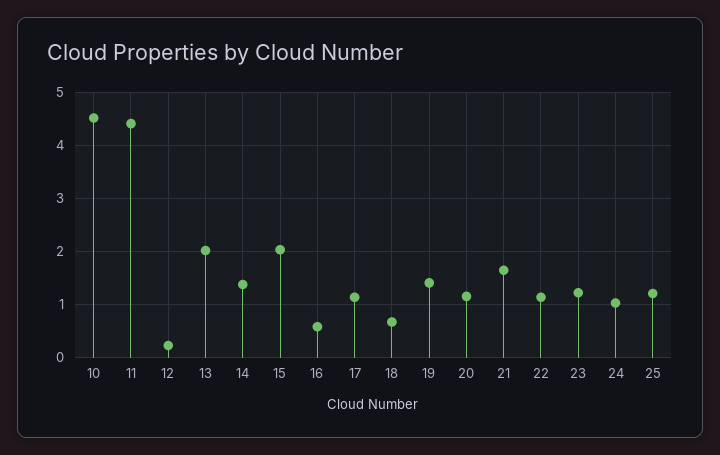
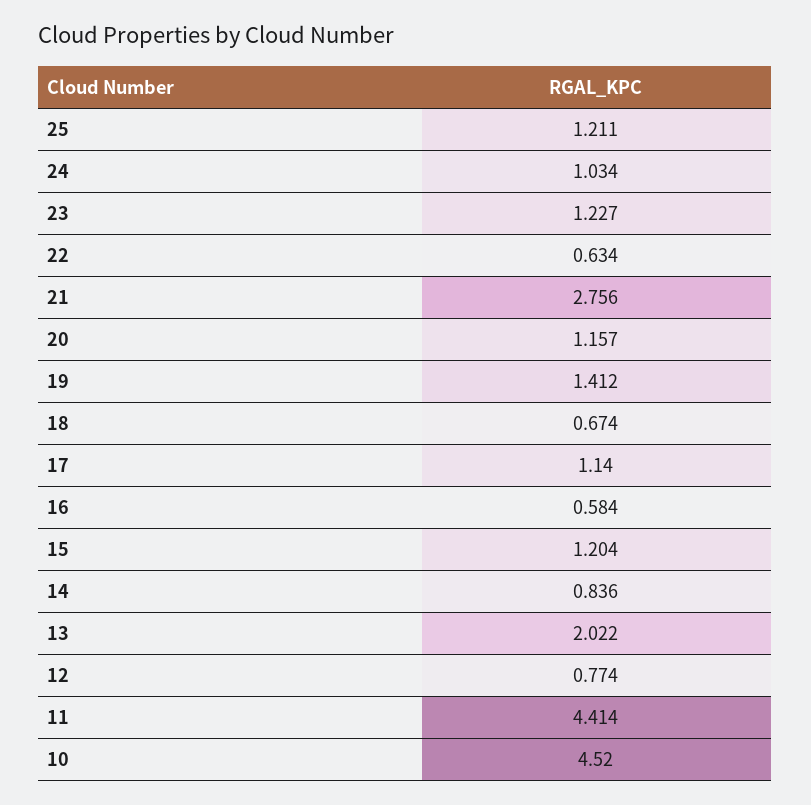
  {
    "10": 4.52,
    "11": 4.414,
-   "12": 0.2,
+   "12": 0.774,
    "13": 2.022,
-   "14": 1.4,
+   "14": 0.836,
-   "15": 2,
+   "15": 1.204,
    "16": 0.584,
    "17": 1.14,
    "18": 0.674,
    "19": 1.412,
    "20": 1.157,
-   "21": 1.6,
+   "21": 2.756,
-   "22": 1.2,
+   "22": 0.634,
    "23": 1.227,
    "24": 1.034,
    "25": 1.211
  }

